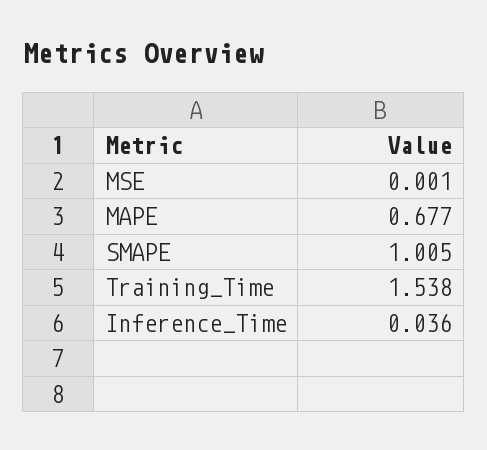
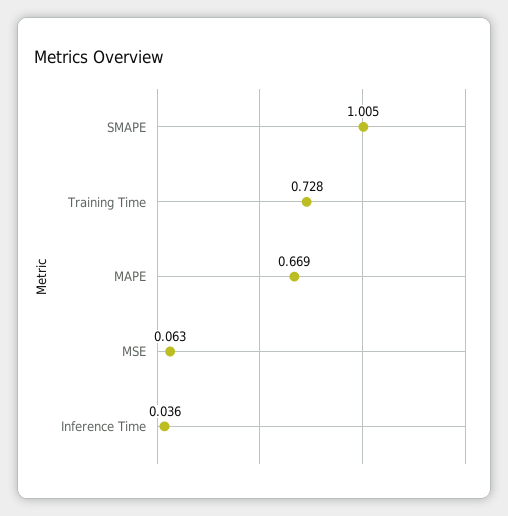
  {
-   "MSE": 0.001,
+   "MSE": 0.063,
-   "MAPE": 0.677,
+   "MAPE": 0.669,
    "SMAPE": 1.005,
-   "Training_Time": 1.538,
+   "Training_Time": 0.728,
    "Inference_Time": 0.036
  }

